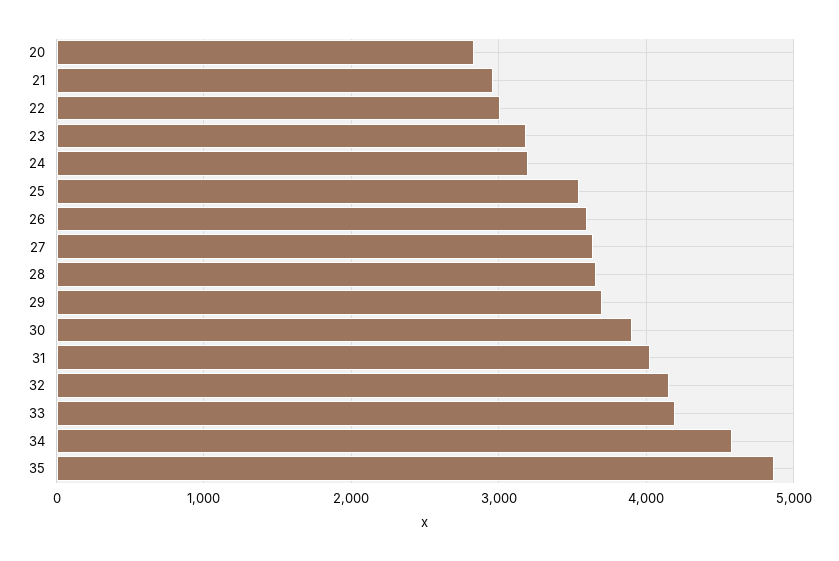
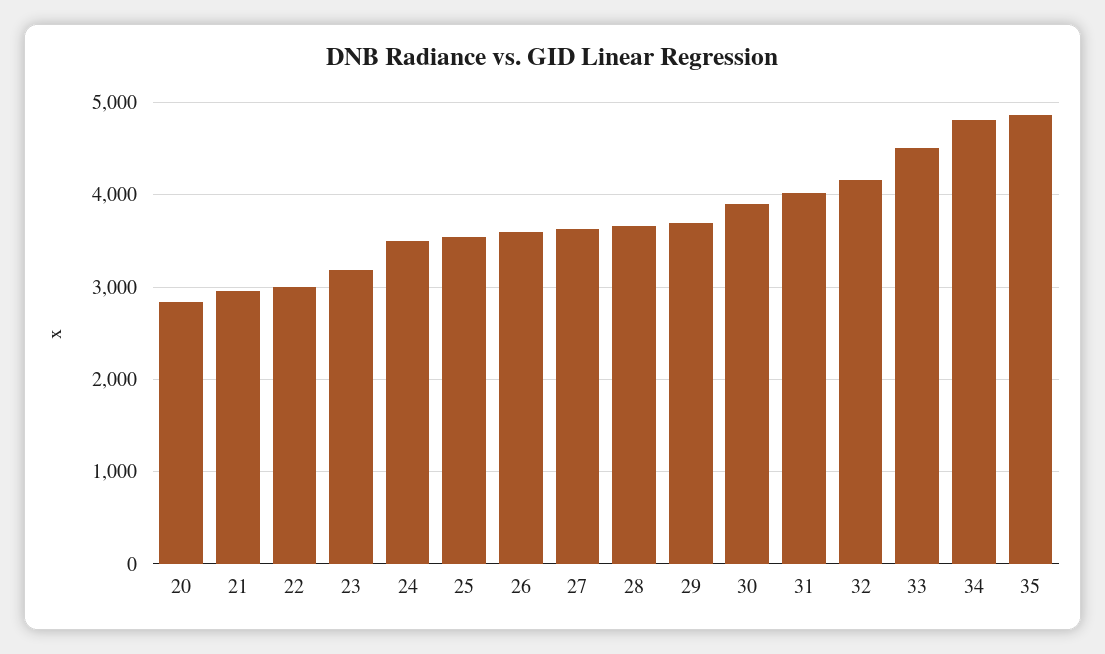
  {
    "20": 2800,
    "21": 3000,
    "22": 3000,
    "23": 3200,
-   "24": 3200,
+   "24": 3500,
    "25": 3500,
    "26": 3600,
    "27": 3600,
    "28": 3700,
    "29": 3700,
    "30": 3900,
    "31": 4000,
    "32": 4200,
-   "33": 4200,
+   "33": 4500,
-   "34": 4600,
+   "34": 4800,
    "35": 4900
  }

